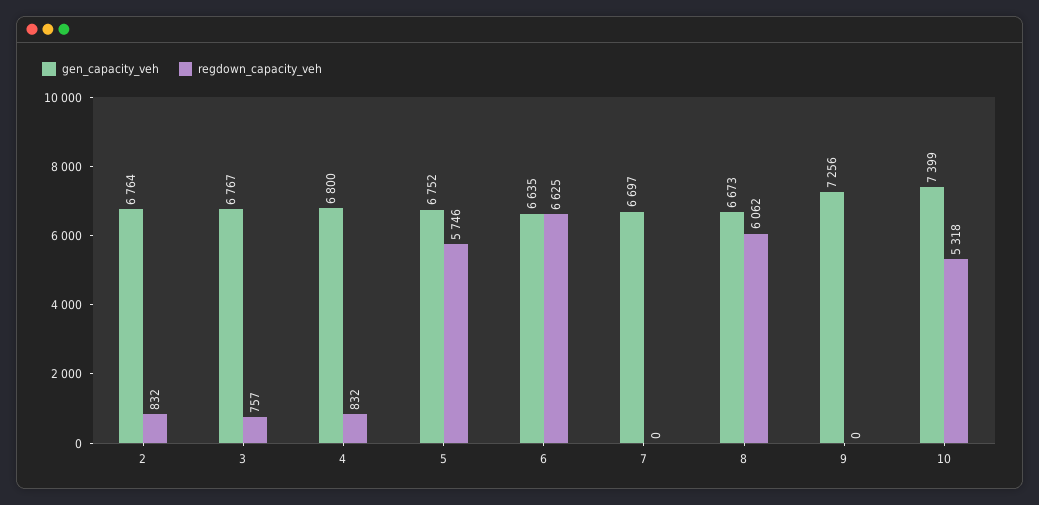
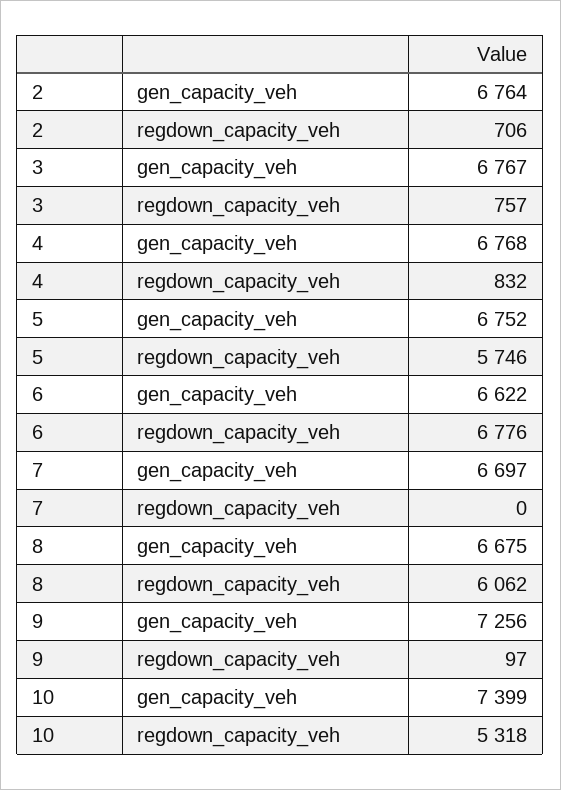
  {
    "gen_capacity_veh": {
      "2": 6764,
      "3": 6767,
-     "4": 6800,
+     "4": 6768,
      "5": 6752,
-     "6": 6635,
+     "6": 6622,
      "7": 6697,
-     "8": 6673,
+     "8": 6675,
      "9": 7256,
      "10": 7399
    },
    "regdown_capacity_veh": {
-     "2": 832,
+     "2": 706,
      "3": 757,
      "4": 832,
      "5": 5746,
-     "6": 6625,
+     "6": 6776,
      "7": 0,
      "8": 6062,
-     "9": 0,
+     "9": 97,
      "10": 5318
    }
  }

